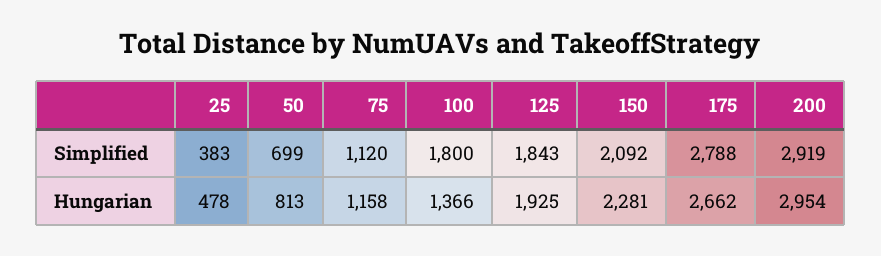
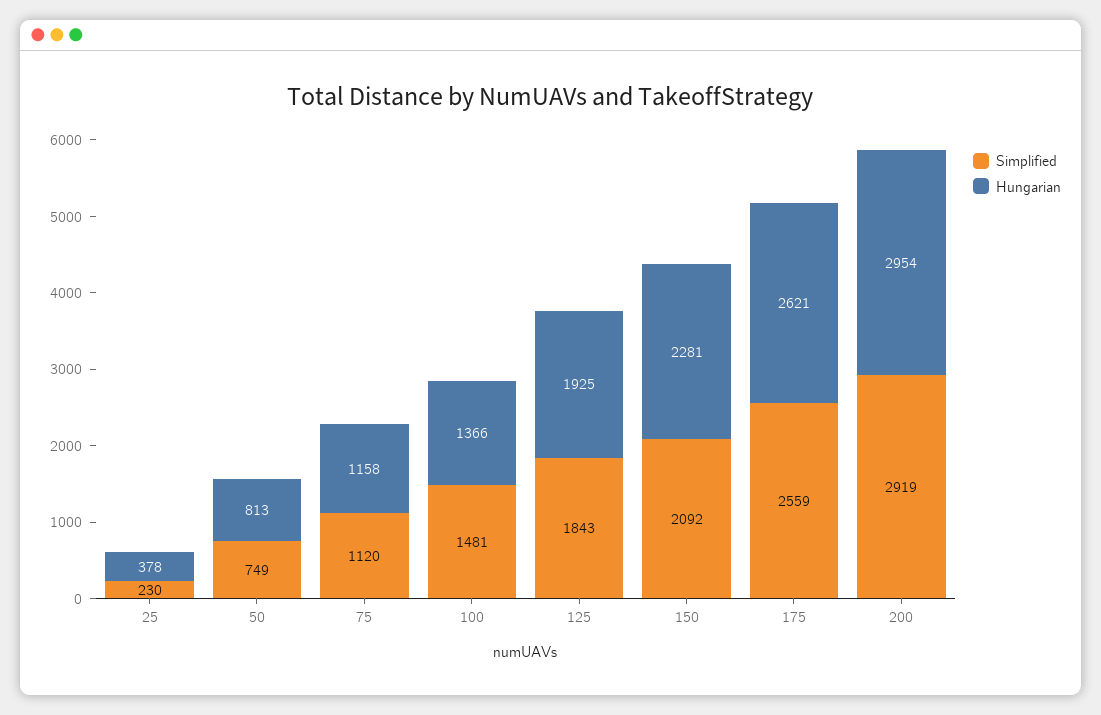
  {
    "Simplified": {
-     "25": 383,
+     "25": 230,
-     "50": 699,
+     "50": 749,
      "75": 1120,
-     "100": 1800,
+     "100": 1481,
      "125": 1843,
      "150": 2092,
-     "175": 2788,
+     "175": 2559,
      "200": 2919
    },
    "Hungarian": {
-     "25": 478,
+     "25": 378,
      "50": 813,
      "75": 1158,
      "100": 1366,
      "125": 1925,
      "150": 2281,
-     "175": 2662,
+     "175": 2621,
      "200": 2954
    }
  }

